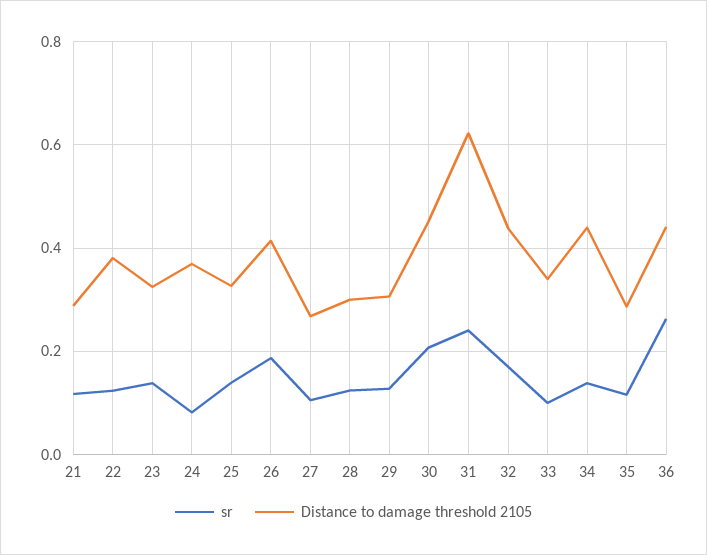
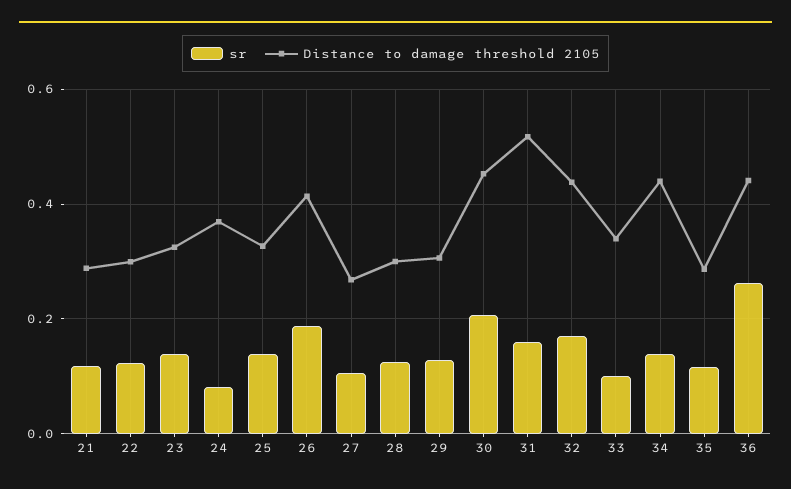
  {
    "sr": {
      "21": 0.12,
      "22": 0.12,
      "23": 0.14,
      "24": 0.08,
      "25": 0.14,
      "26": 0.18,
      "27": 0.1,
      "28": 0.12,
      "29": 0.12,
      "30": 0.2,
-     "31": 0.24,
+     "31": 0.16,
      "32": 0.18,
      "33": 0.1,
      "34": 0.14,
      "35": 0.12,
      "36": 0.26
    },
    "Distance to damage threshold 2105": {
      "21": 0.28,
-     "22": 0.38,
+     "22": 0.3,
      "23": 0.32,
      "24": 0.36,
      "25": 0.32,
      "26": 0.42,
      "27": 0.26,
      "28": 0.3,
      "29": 0.3,
      "30": 0.46,
-     "31": 0.62,
+     "31": 0.52,
      "32": 0.44,
      "33": 0.34,
      "34": 0.44,
      "35": 0.28,
      "36": 0.44
    }
  }

